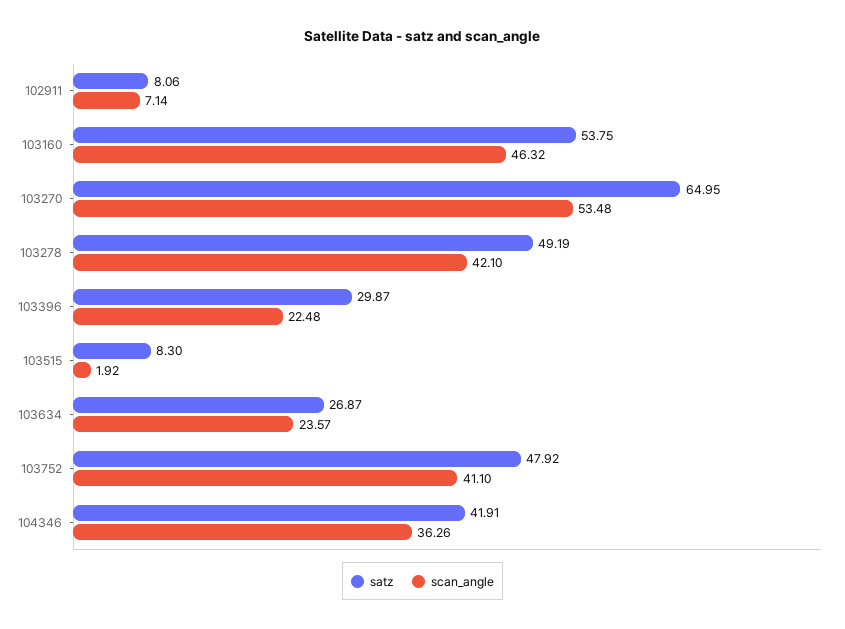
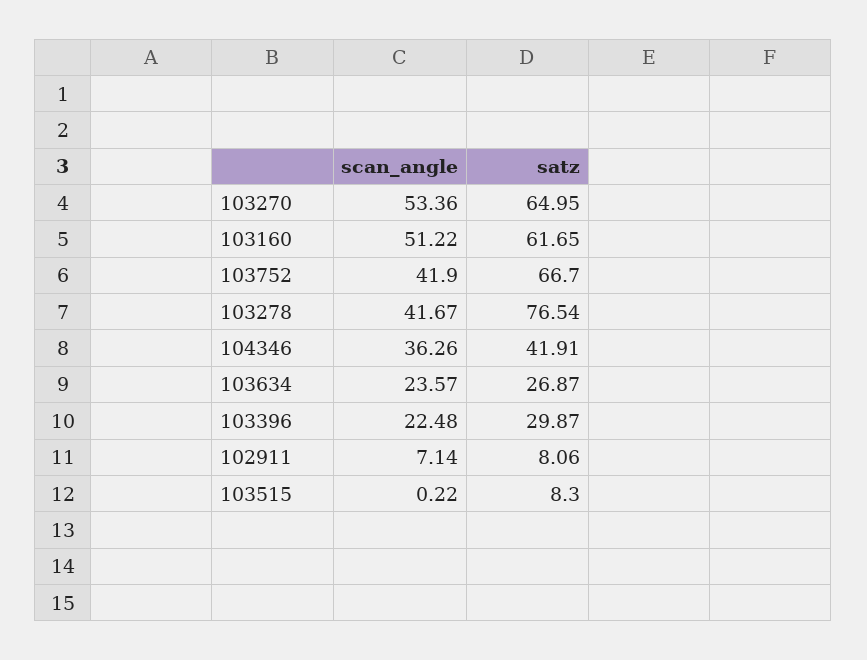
  {
    "satz": {
      "102911": 8.06,
-     "103160": 53.75,
+     "103160": 61.65,
      "103270": 64.95,
-     "103278": 49.19,
+     "103278": 76.54,
      "103396": 29.87,
      "103515": 8.3,
      "103634": 26.87,
-     "103752": 47.92,
+     "103752": 66.7,
      "104346": 41.91
    },
    "scan_angle": {
      "102911": 7.14,
-     "103160": 46.32,
+     "103160": 51.22,
-     "103270": 53.48,
+     "103270": 53.36,
-     "103278": 42.1,
+     "103278": 41.67,
      "103396": 22.48,
-     "103515": 1.92,
+     "103515": 0.22,
      "103634": 23.57,
-     "103752": 41.1,
+     "103752": 41.9,
      "104346": 36.26
    }
  }

